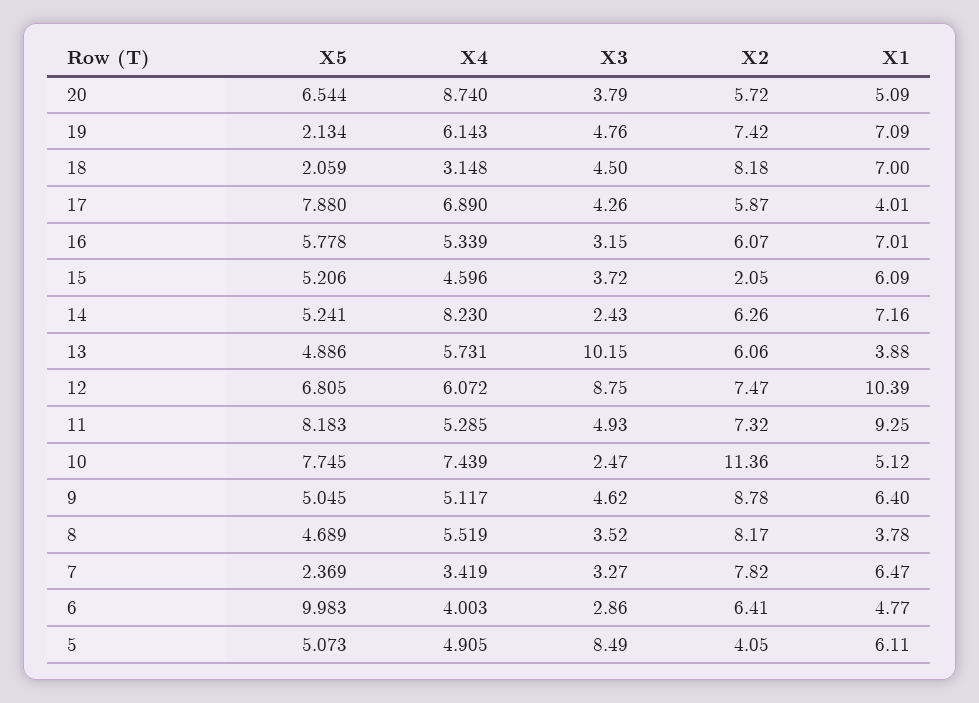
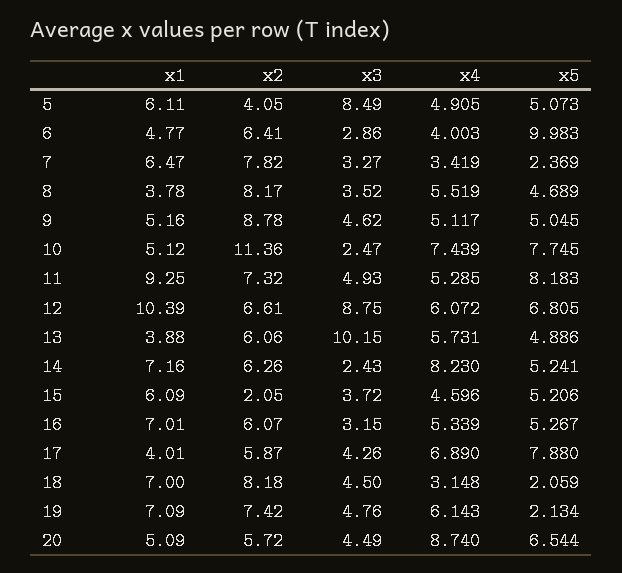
  {
    "X5": {
      "20": 6.544,
      "19": 2.134,
      "18": 2.059,
      "17": 7.88,
-     "16": 5.778,
+     "16": 5.267,
      "15": 5.206,
      "14": 5.241,
      "13": 4.886,
      "12": 6.805,
      "11": 8.183,
      "10": 7.745,
      "9": 5.045,
      "8": 4.689,
      "7": 2.369,
      "6": 9.983,
      "5": 5.073
    },
    "X4": {
      "20": 8.74,
      "19": 6.143,
      "18": 3.148,
      "17": 6.89,
      "16": 5.339,
      "15": 4.596,
      "14": 8.23,
      "13": 5.731,
      "12": 6.072,
      "11": 5.285,
      "10": 7.439,
      "9": 5.117,
      "8": 5.519,
      "7": 3.419,
      "6": 4.003,
      "5": 4.905
    },
    "X3": {
-     "20": 3.79,
+     "20": 4.49,
      "19": 4.76,
      "18": 4.5,
      "17": 4.26,
      "16": 3.15,
      "15": 3.72,
      "14": 2.43,
      "13": 10.15,
      "12": 8.75,
      "11": 4.93,
      "10": 2.47,
      "9": 4.62,
      "8": 3.52,
      "7": 3.27,
      "6": 2.86,
      "5": 8.49
    },
    "X2": {
      "20": 5.72,
      "19": 7.42,
      "18": 8.18,
      "17": 5.87,
      "16": 6.07,
      "15": 2.05,
      "14": 6.26,
      "13": 6.06,
-     "12": 7.47,
+     "12": 6.61,
      "11": 7.32,
      "10": 11.36,
      "9": 8.78,
      "8": 8.17,
      "7": 7.82,
      "6": 6.41,
      "5": 4.05
    },
    "X1": {
      "20": 5.09,
      "19": 7.09,
      "18": 7,
      "17": 4.01,
      "16": 7.01,
      "15": 6.09,
      "14": 7.16,
      "13": 3.88,
      "12": 10.39,
      "11": 9.25,
      "10": 5.12,
-     "9": 6.4,
+     "9": 5.16,
      "8": 3.78,
      "7": 6.47,
      "6": 4.77,
      "5": 6.11
    }
  }

